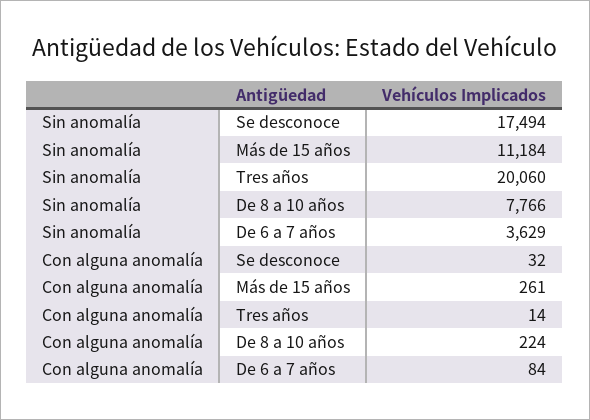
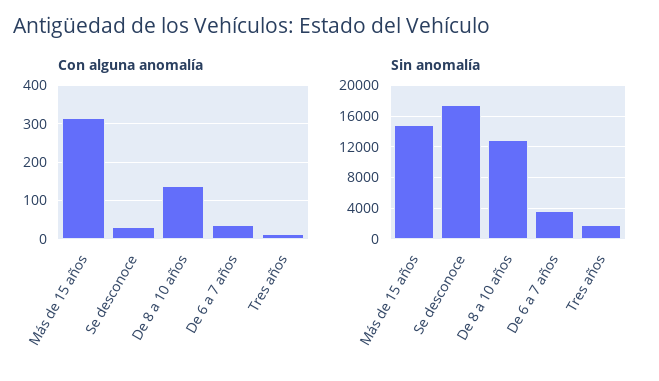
  {
    "Sin anomalía": {
      "Se desconoce": 17494,
-     "Más de 15 años": 11184,
+     "Más de 15 años": 15000,
-     "Tres años": 20060,
+     "Tres años": 2000,
-     "De 8 a 10 años": 7766,
+     "De 8 a 10 años": 13000,
      "De 6 a 7 años": 3629
    },
    "Con alguna anomalía": {
      "Se desconoce": 32,
-     "Más de 15 años": 261,
+     "Más de 15 años": 320,
      "Tres años": 14,
-     "De 8 a 10 años": 224,
+     "De 8 a 10 años": 140,
-     "De 6 a 7 años": 84
+     "De 6 a 7 años": 40
    }
  }

